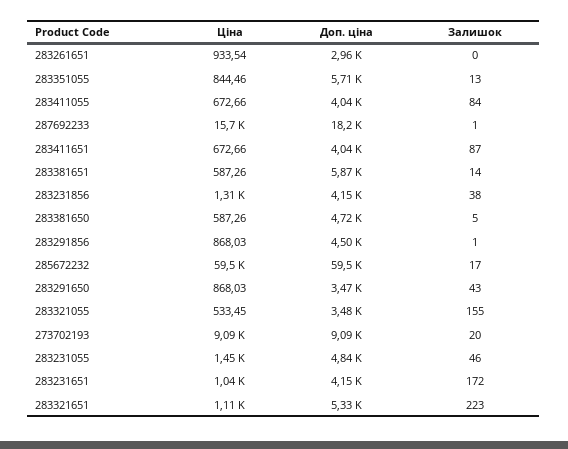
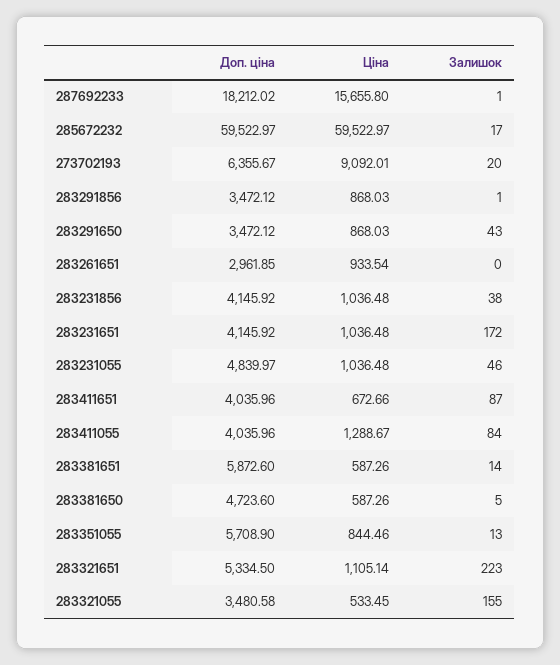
  {
    "Ціна": {
      "283261651": 933.54,
      "283351055": 844.46,
-     "283411055": 672.66,
+     "283411055": 1288.67,
      "287692233": 15655.8,
      "283411651": 672.66,
      "283381651": 587.26,
-     "283231856": 1310,
+     "283231856": 1036.48,
      "283381650": 587.26,
      "283291856": 868.03,
      "285672232": 59522.97,
      "283291650": 868.03,
      "283321055": 533.45,
      "273702193": 9092.01,
-     "283231055": 1450,
+     "283231055": 1036.48,
      "283231651": 1036.48,
      "283321651": 1105.14
    },
    "Доп. ціна": {
      "283261651": 2961.85,
      "283351055": 5708.9,
      "283411055": 4035.96,
      "287692233": 18212.02,
      "283411651": 4035.96,
      "283381651": 5872.6,
      "283231856": 4145.92,
      "283381650": 4723.6,
-     "283291856": 4500,
+     "283291856": 3472.12,
      "285672232": 59522.97,
      "283291650": 3472.12,
      "283321055": 3480.58,
-     "273702193": 9090,
+     "273702193": 6355.67,
      "283231055": 4839.97,
      "283231651": 4145.92,
      "283321651": 5334.5
    },
    "Залишок": {
      "283261651": 0,
      "283351055": 13,
      "283411055": 84,
      "287692233": 1,
      "283411651": 87,
      "283381651": 14,
      "283231856": 38,
      "283381650": 5,
      "283291856": 1,
      "285672232": 17,
      "283291650": 43,
      "283321055": 155,
      "273702193": 20,
      "283231055": 46,
      "283231651": 172,
      "283321651": 223
    }
  }

